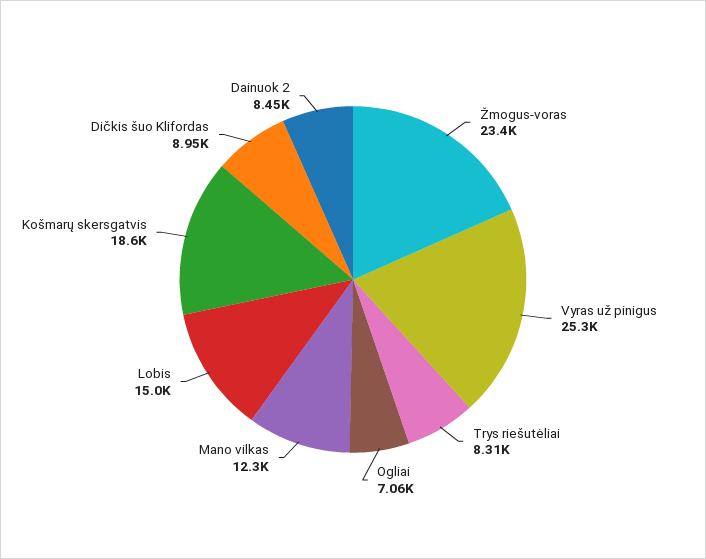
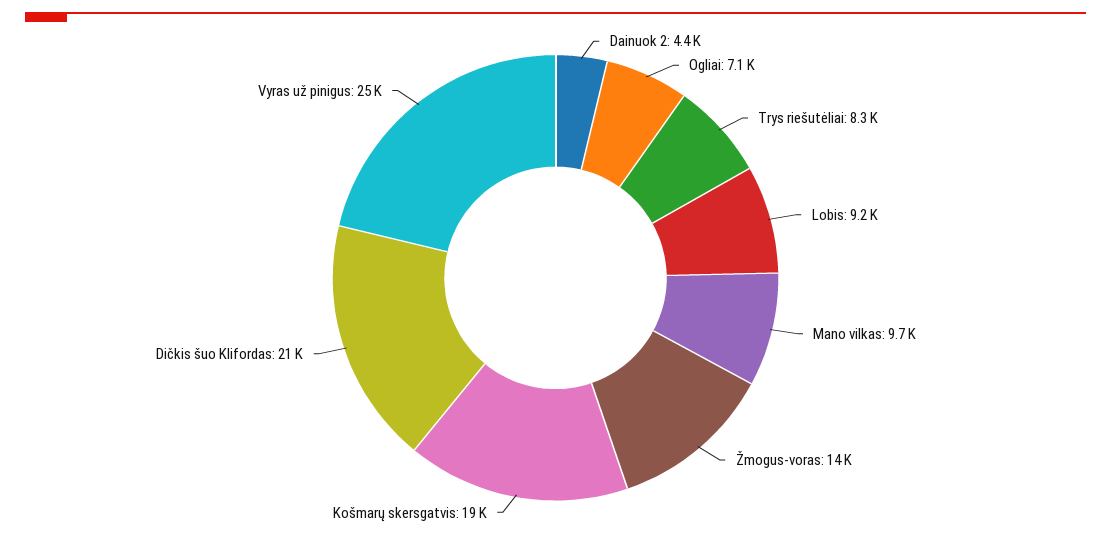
  {
-   "Žmogus-voras": 23400,
+   "Žmogus-voras": 14000,
    "Vyras už pinigus": 25300,
    "Trys riešutėliai": 8310,
    "Ogliai": 7060,
-   "Mano vilkas": 12300,
+   "Mano vilkas": 9700,
-   "Lobis": 15000,
+   "Lobis": 9200,
    "Košmarų skersgatvis": 18600,
-   "Dičkis šuo Klifordas": 8950,
+   "Dičkis šuo Klifordas": 21000,
-   "Dainuok 2": 8450
+   "Dainuok 2": 4400
  }

